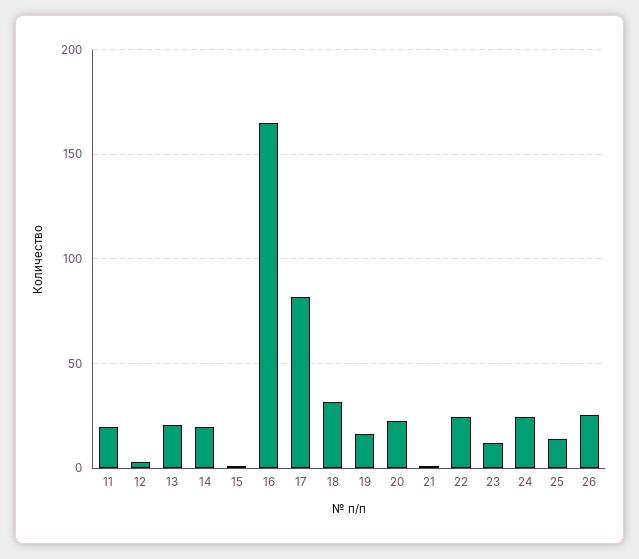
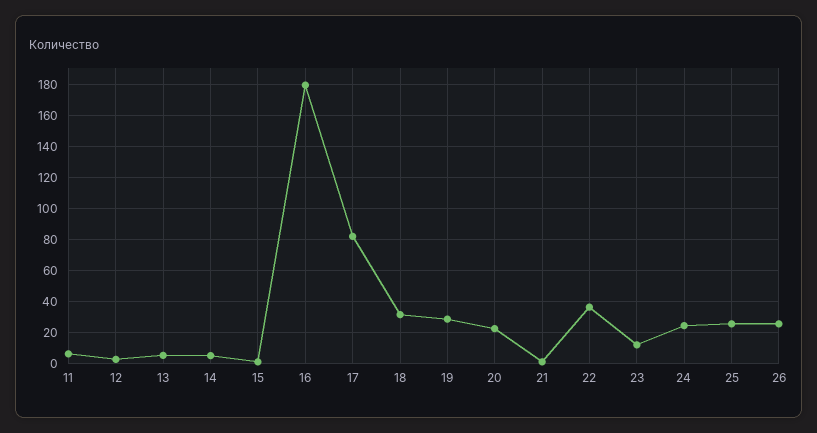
  {
-   "11": 20,
+   "11": 5,
    "12": 5,
-   "13": 20,
+   "13": 5,
-   "14": 20,
+   "14": 5,
    "15": 0,
-   "16": 165,
+   "16": 180,
    "17": 80,
    "18": 30,
-   "19": 15,
+   "19": 30,
    "20": 25,
    "21": 0,
-   "22": 25,
+   "22": 35,
    "23": 10,
    "24": 25,
-   "25": 15,
+   "25": 25,
    "26": 25
  }

